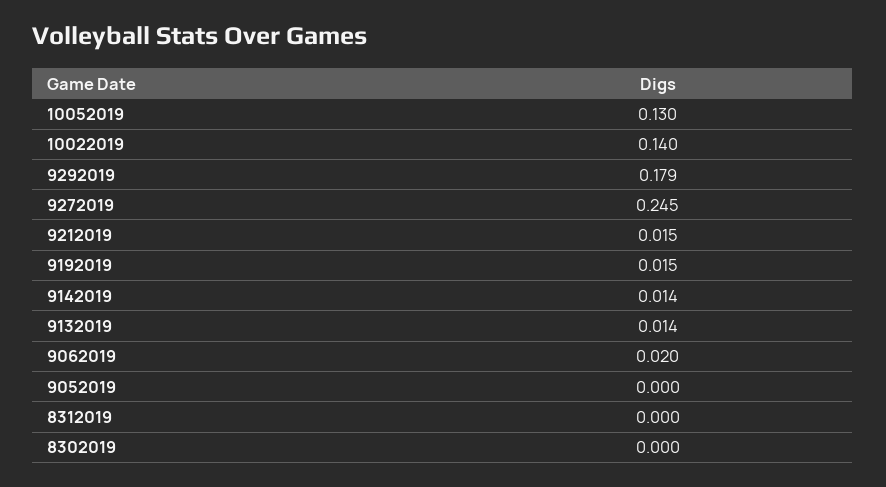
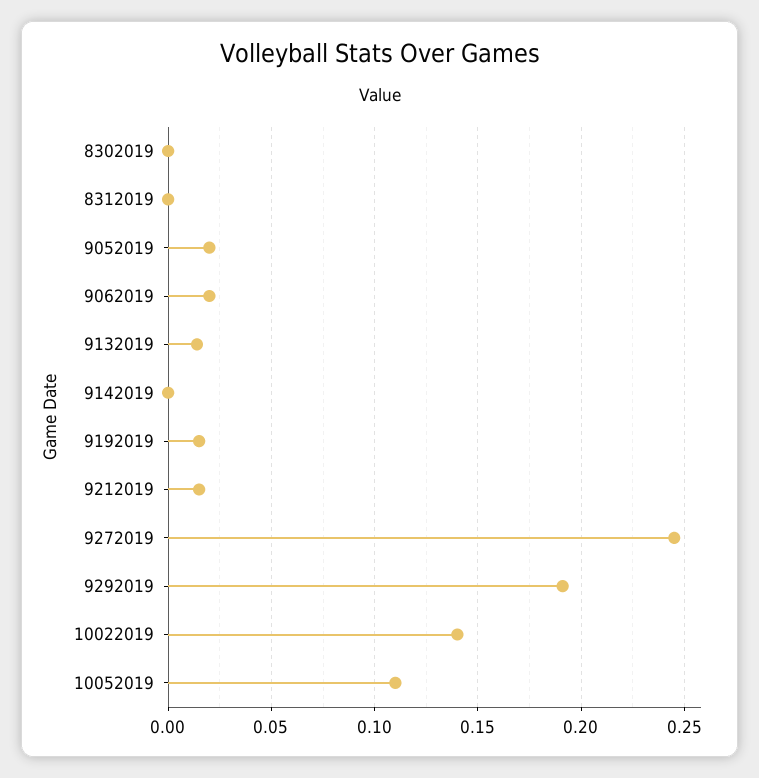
  {
-   "10052019": 0.13,
+   "10052019": 0.11,
    "10022019": 0.14,
-   "9292019": 0.179,
+   "9292019": 0.19,
    "9272019": 0.245,
    "9212019": 0.015,
    "9192019": 0.015,
-   "9142019": 0.014,
+   "9142019": 0,
    "9132019": 0.014,
    "9062019": 0.02,
-   "9052019": 0,
+   "9052019": 0.02,
    "8312019": 0,
    "8302019": 0
  }

